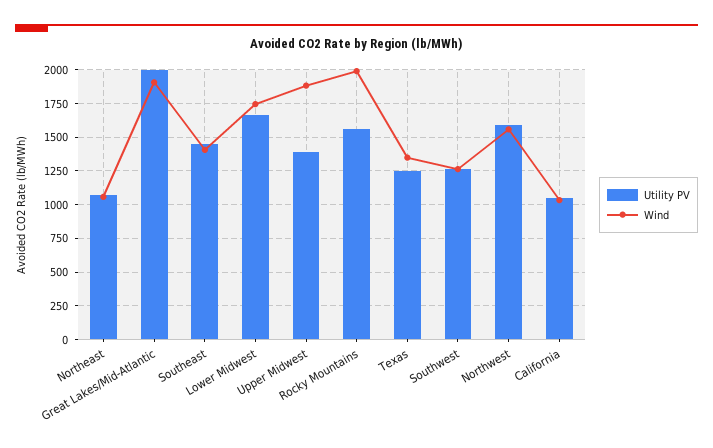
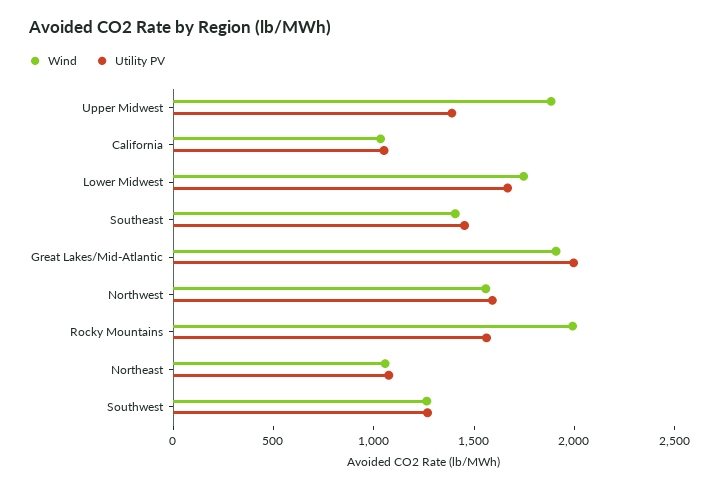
  {
    "Utility PV": {
      "Northeast": 1100,
      "Great Lakes/Mid-Atlantic": 2000,
      "Southeast": 1450,
      "Lower Midwest": 1650,
      "Upper Midwest": 1400,
      "Rocky Mountains": 1550,
-     "Texas": 1250,
      "Southwest": 1250,
      "Northwest": 1600,
      "California": 1050
    },
    "Wind": {
      "Northeast": 1050,
      "Great Lakes/Mid-Atlantic": 1900,
      "Southeast": 1400,
      "Lower Midwest": 1750,
      "Upper Midwest": 1900,
      "Rocky Mountains": 2000,
-     "Texas": 1350,
      "Southwest": 1250,
      "Northwest": 1550,
      "California": 1050
    }
  }

